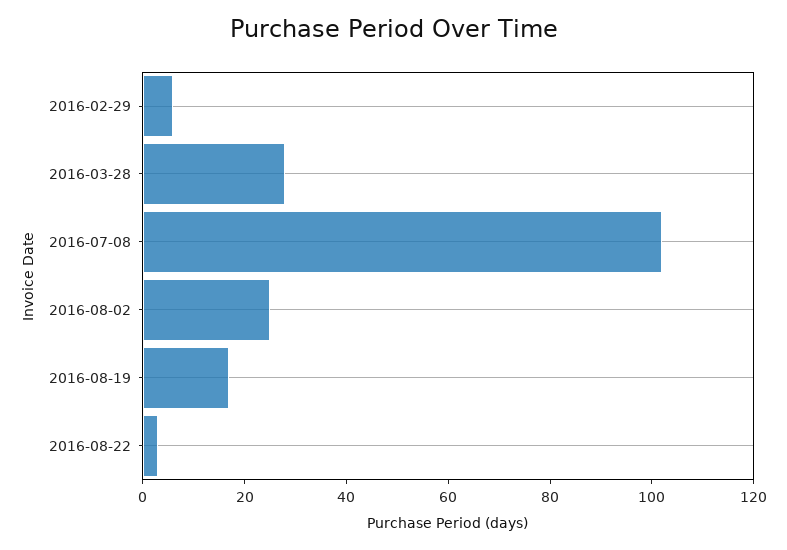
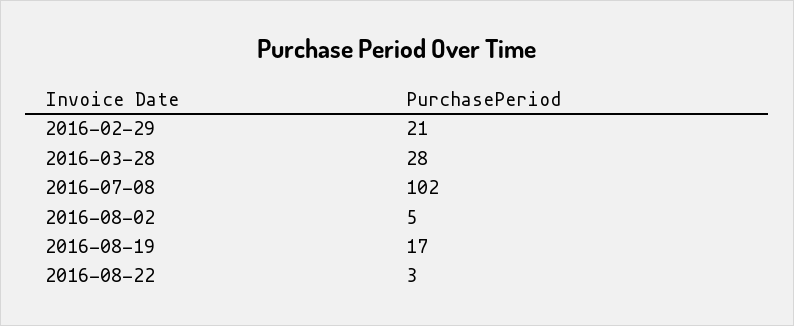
  {
-   "2016-02-29": 5,
+   "2016-02-29": 21,
    "2016-03-28": 28,
    "2016-07-08": 102,
-   "2016-08-02": 25,
+   "2016-08-02": 5,
    "2016-08-19": 17,
    "2016-08-22": 3
  }

